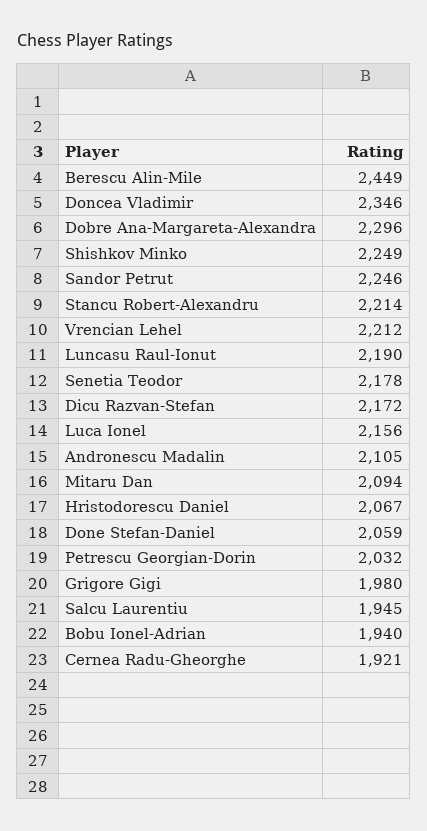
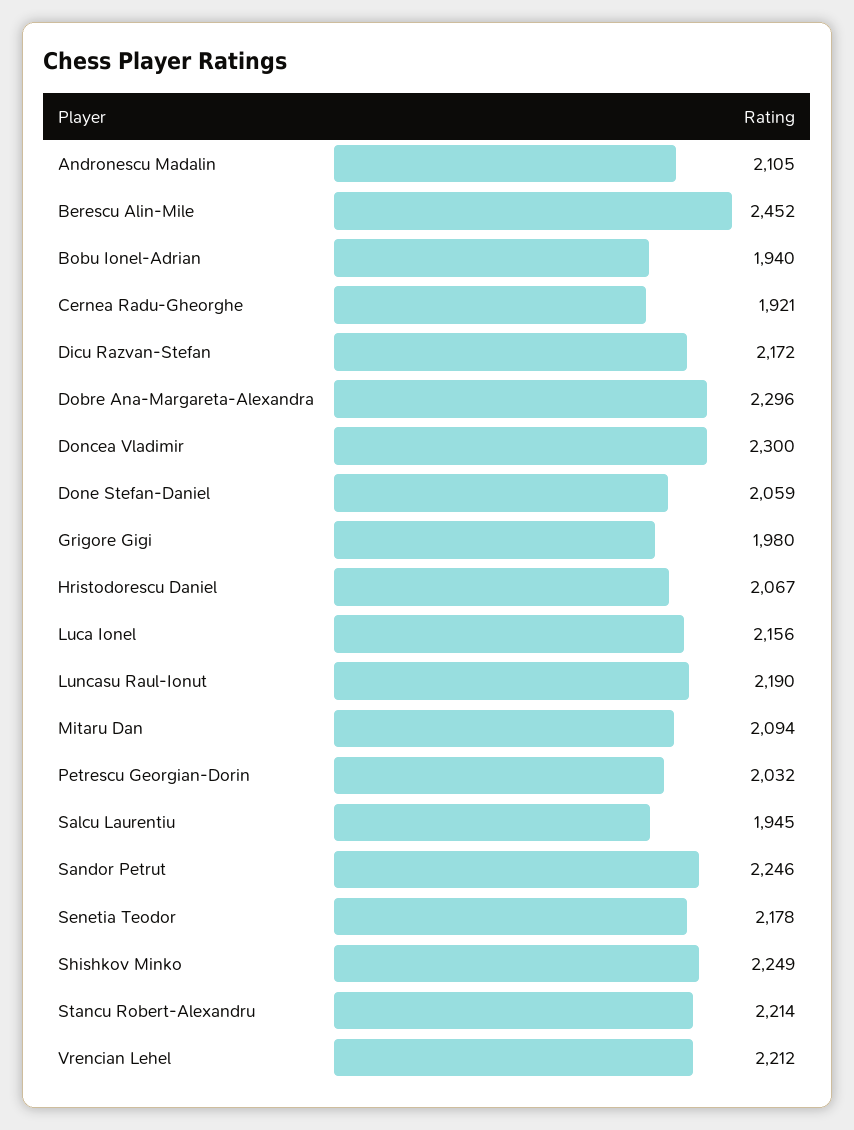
  {
-   "Berescu Alin-Mile": 2449,
+   "Berescu Alin-Mile": 2452,
-   "Doncea Vladimir": 2346,
+   "Doncea Vladimir": 2300,
    "Dobre Ana-Margareta-Alexandra": 2296,
    "Shishkov Minko": 2249,
    "Sandor Petrut": 2246,
    "Stancu Robert-Alexandru": 2214,
    "Vrencian Lehel": 2212,
    "Luncasu Raul-Ionut": 2190,
    "Senetia Teodor": 2178,
    "Dicu Razvan-Stefan": 2172,
    "Luca Ionel": 2156,
    "Andronescu Madalin": 2105,
    "Mitaru Dan": 2094,
    "Hristodorescu Daniel": 2067,
    "Done Stefan-Daniel": 2059,
    "Petrescu Georgian-Dorin": 2032,
    "Grigore Gigi": 1980,
    "Salcu Laurentiu": 1945,
    "Bobu Ionel-Adrian": 1940,
    "Cernea Radu-Gheorghe": 1921
  }

